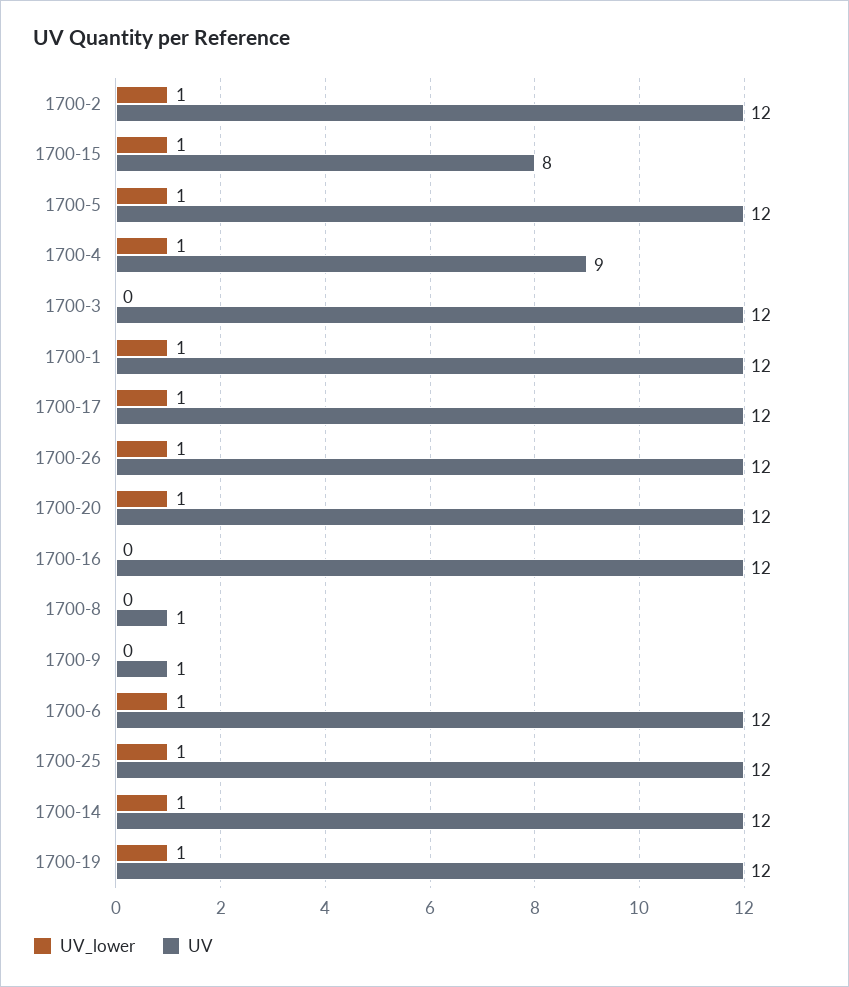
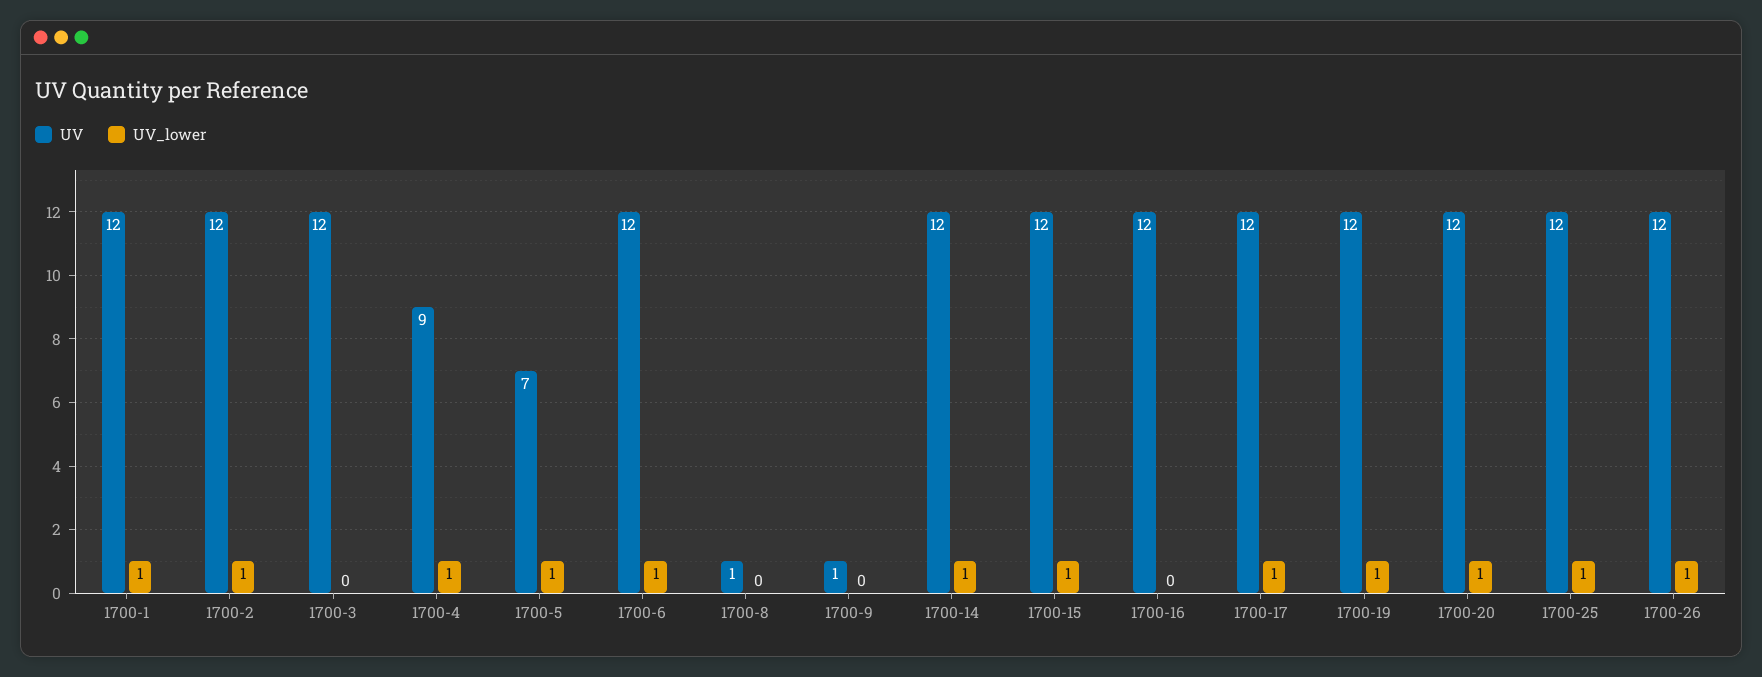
  {
    "UV_lower": {
      "1700-2": 1,
      "1700-15": 1,
      "1700-5": 1,
      "1700-4": 1,
      "1700-3": 0,
      "1700-1": 1,
      "1700-17": 1,
      "1700-26": 1,
      "1700-20": 1,
      "1700-16": 0,
      "1700-8": 0,
      "1700-9": 0,
      "1700-6": 1,
      "1700-25": 1,
      "1700-14": 1,
      "1700-19": 1
    },
    "UV": {
      "1700-2": 12,
-     "1700-15": 8,
+     "1700-15": 12,
-     "1700-5": 12,
+     "1700-5": 7,
      "1700-4": 9,
      "1700-3": 12,
      "1700-1": 12,
      "1700-17": 12,
      "1700-26": 12,
      "1700-20": 12,
      "1700-16": 12,
      "1700-8": 1,
      "1700-9": 1,
      "1700-6": 12,
      "1700-25": 12,
      "1700-14": 12,
      "1700-19": 12
    }
  }

